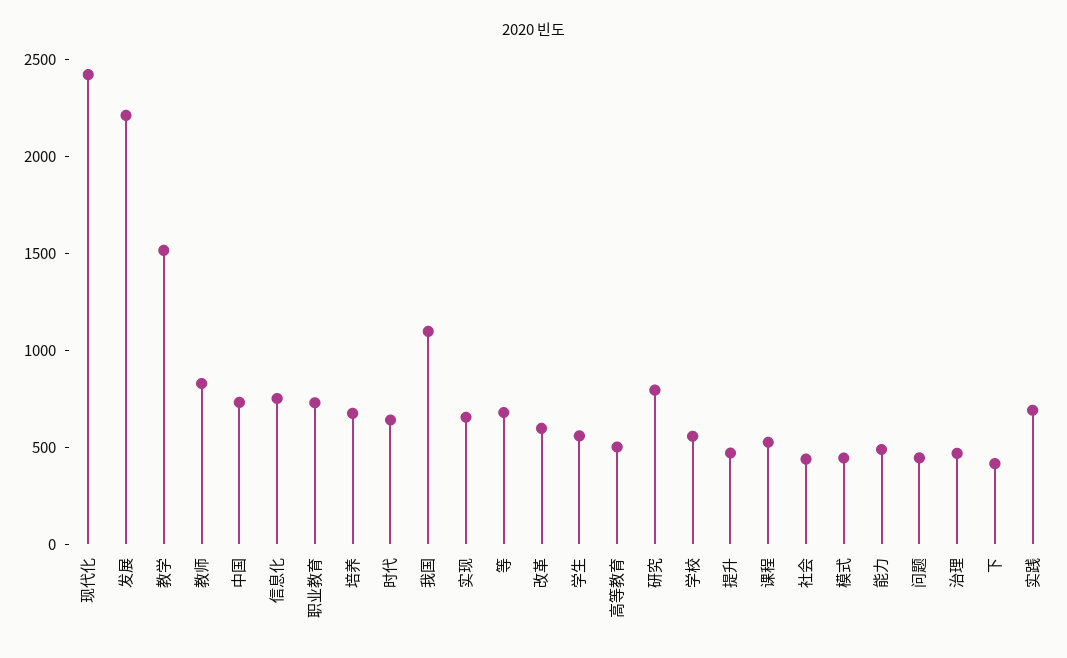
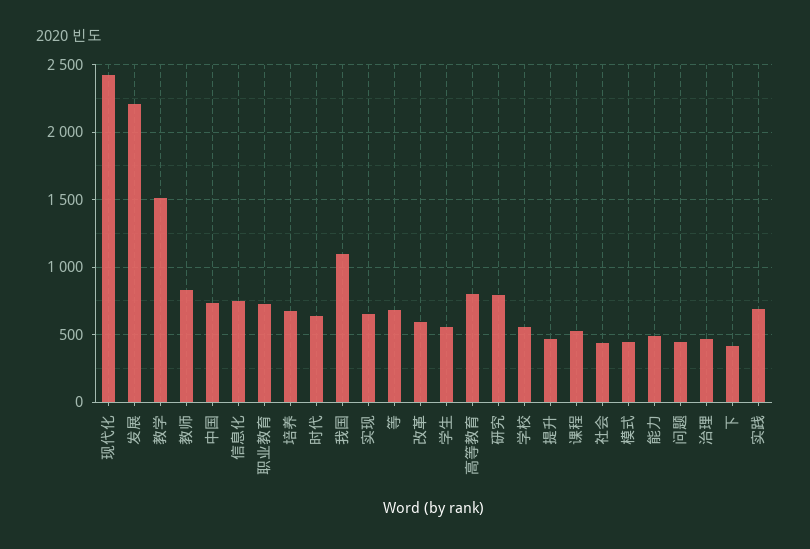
  {
    "现代化": 2400,
    "发展": 2200,
    "教学": 1500,
    "教师": 850,
    "中国": 750,
    "信息化": 750,
    "职业教育": 750,
    "培养": 650,
    "时代": 650,
    "我国": 1100,
    "实现": 650,
    "等": 700,
    "改革": 600,
    "学生": 550,
-   "高等教育": 500,
+   "高等教育": 800,
    "研究": 800,
    "学校": 550,
    "提升": 450,
    "课程": 550,
    "社会": 450,
    "模式": 450,
    "能力": 500,
    "问题": 450,
    "治理": 450,
    "下": 400,
    "实践": 700
  }

